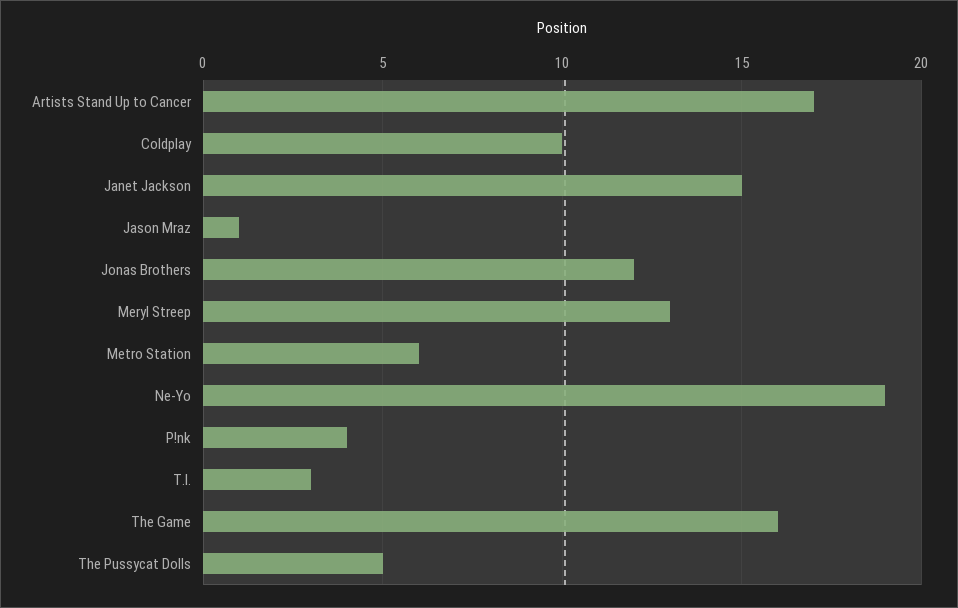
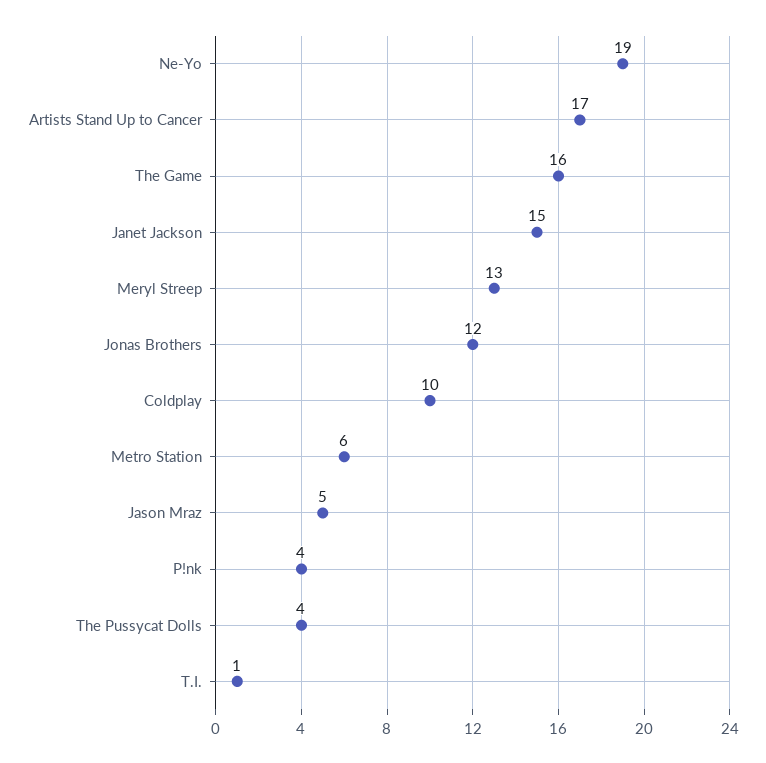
  {
    "Artists Stand Up to Cancer": 17,
    "Coldplay": 10,
    "Janet Jackson": 15,
-   "Jason Mraz": 1,
+   "Jason Mraz": 5,
    "Jonas Brothers": 12,
    "Meryl Streep": 13,
    "Metro Station": 6,
    "Ne-Yo": 19,
    "P!nk": 4,
-   "T.I.": 3,
+   "T.I.": 1,
    "The Game": 16,
-   "The Pussycat Dolls": 5
+   "The Pussycat Dolls": 4
  }

